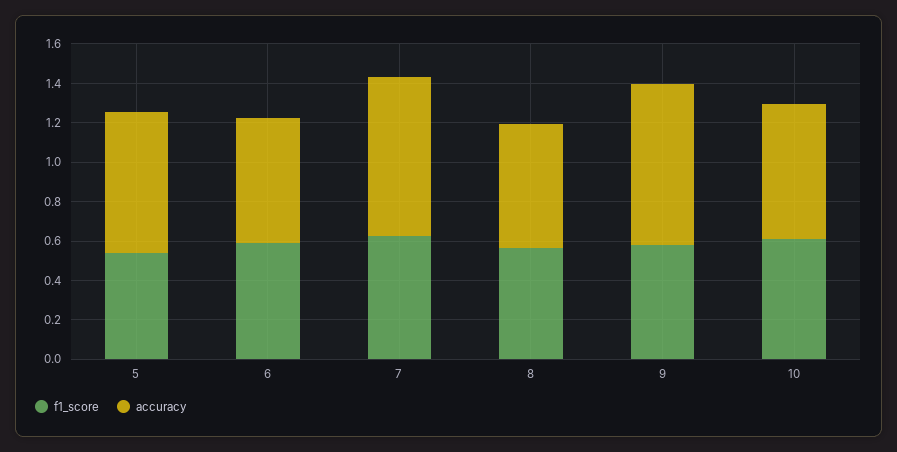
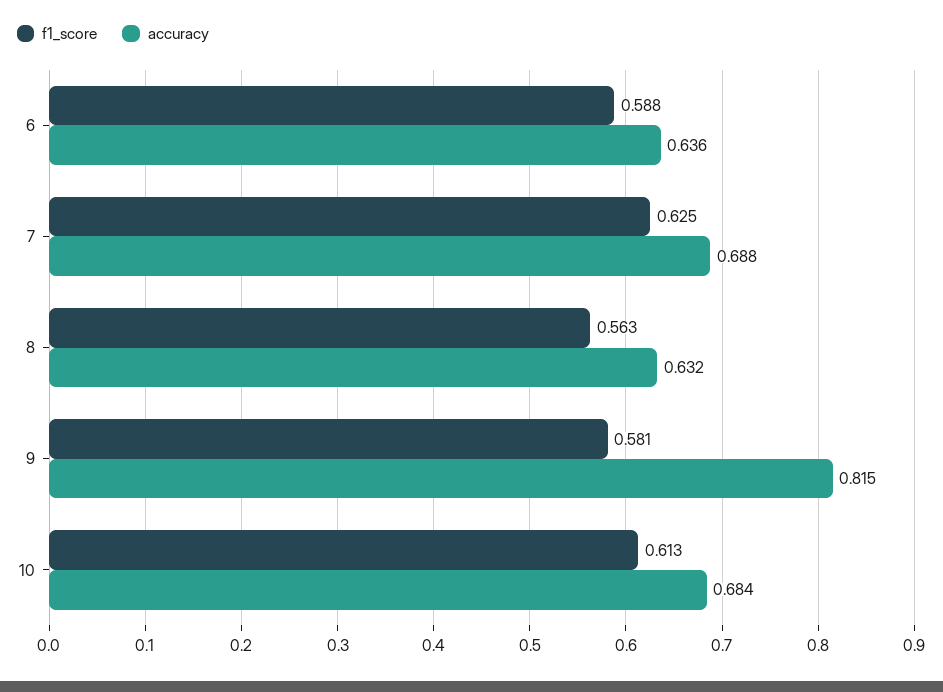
  {
    "f1_score": {
-     "5": 0.55,
      "6": 0.588,
      "7": 0.625,
      "8": 0.563,
      "9": 0.581,
      "10": 0.613
    },
    "accuracy": {
-     "5": 0.7,
      "6": 0.636,
-     "7": 0.8,
+     "7": 0.688,
      "8": 0.632,
      "9": 0.815,
      "10": 0.684
    }
  }

